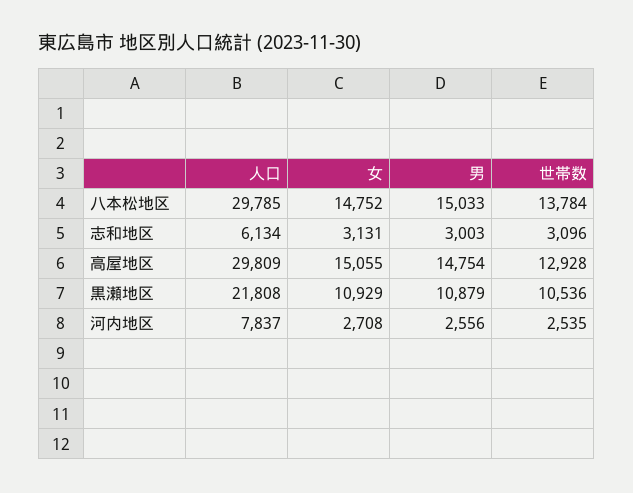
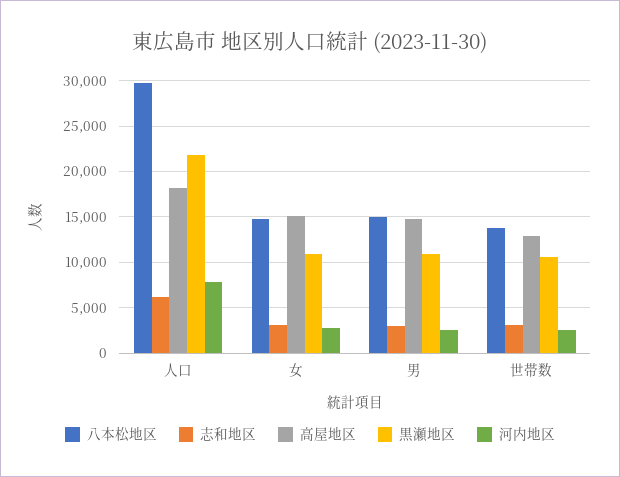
  {
    "八本松地区": {
      "人口": 29785,
      "女": 14752,
      "男": 15033,
      "世帯数": 13784
    },
    "志和地区": {
      "人口": 6134,
      "女": 3131,
      "男": 3003,
      "世帯数": 3096
    },
    "高屋地区": {
-     "人口": 29809,
+     "人口": 18000,
      "女": 15055,
      "男": 14754,
      "世帯数": 12928
    },
    "黒瀬地区": {
      "人口": 21808,
      "女": 10929,
      "男": 10879,
      "世帯数": 10536
    },
    "河内地区": {
      "人口": 7837,
      "女": 2708,
      "男": 2556,
      "世帯数": 2535
    }
  }

